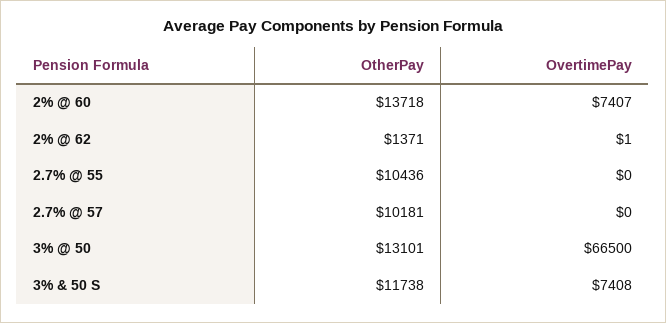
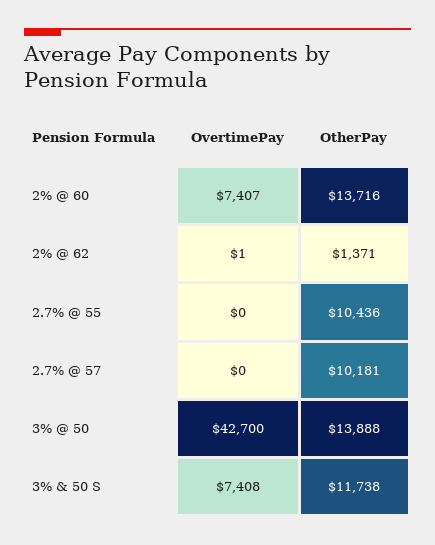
  {
    "OtherPay": {
-     "2% @ 60": 13718,
+     "2% @ 60": 13716,
      "2% @ 62": 1371,
      "2.7% @ 55": 10436,
      "2.7% @ 57": 10181,
-     "3% @ 50": 13101,
+     "3% @ 50": 13888,
      "3% & 50 S": 11738
    },
    "OvertimePay": {
      "2% @ 60": 7407,
      "2% @ 62": 1,
      "2.7% @ 55": 0,
      "2.7% @ 57": 0,
-     "3% @ 50": 66500,
+     "3% @ 50": 42700,
      "3% & 50 S": 7408
    }
  }

